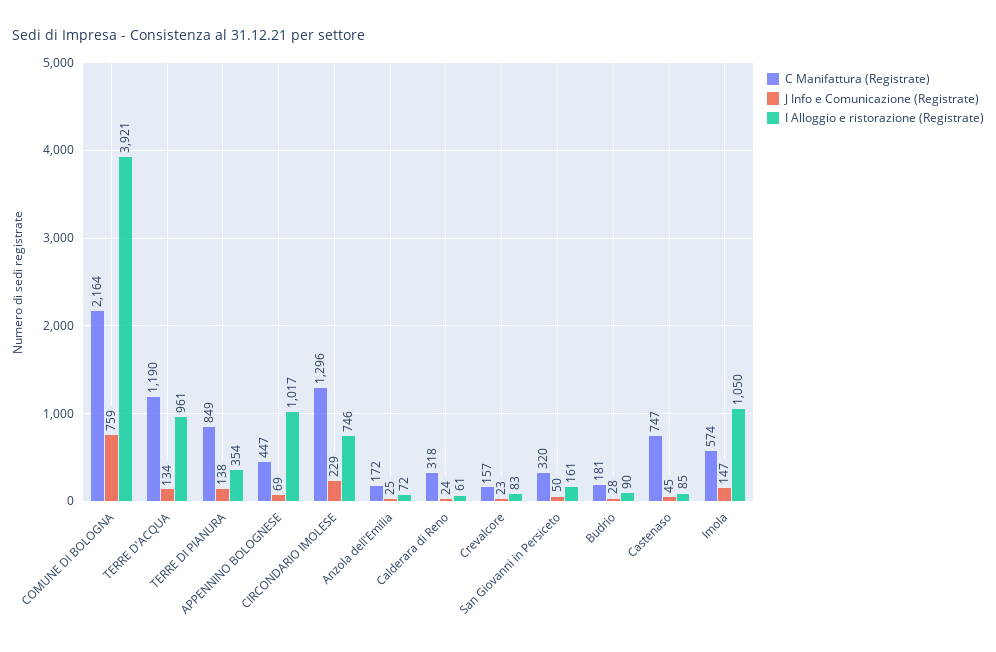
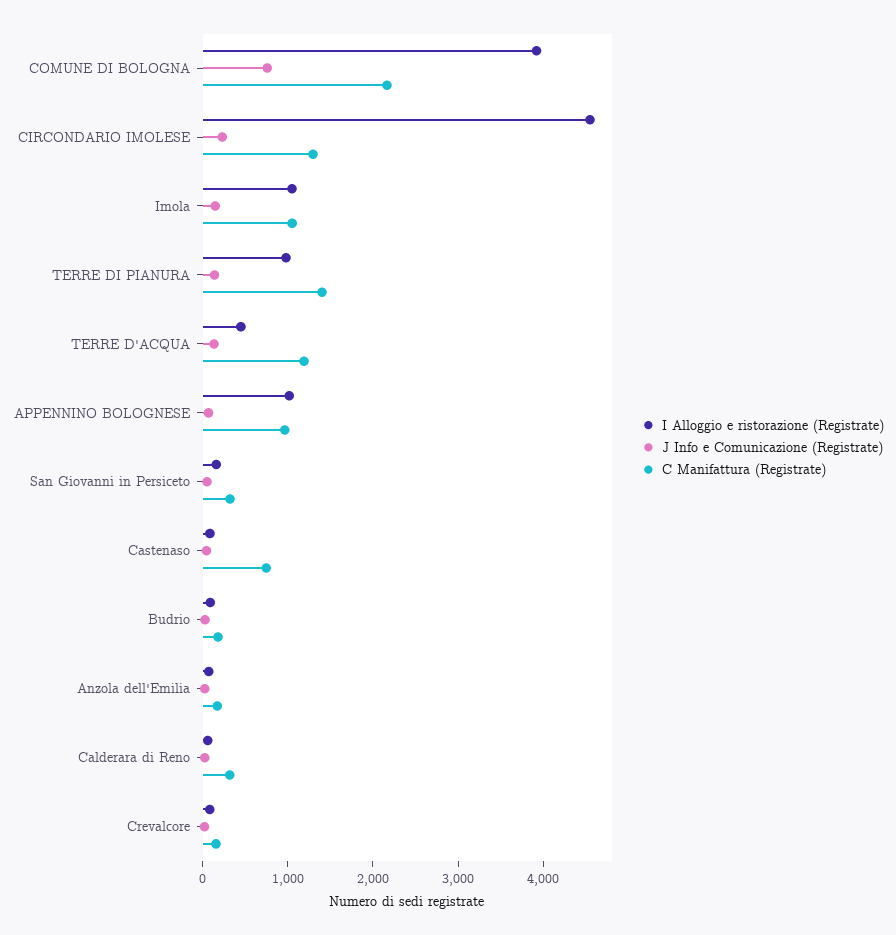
  {
    "C Manifattura (Registrate)": {
      "COMUNE DI BOLOGNA": 2164,
      "TERRE D'ACQUA": 1190,
-     "TERRE DI PIANURA": 849,
+     "TERRE DI PIANURA": 1400,
-     "APPENNINO BOLOGNESE": 447,
+     "APPENNINO BOLOGNESE": 1000,
      "CIRCONDARIO IMOLESE": 1296,
      "Anzola dell'Emilia": 172,
      "Calderara di Reno": 318,
      "Crevalcore": 157,
      "San Giovanni in Persiceto": 320,
      "Budrio": 181,
      "Castenaso": 747,
-     "Imola": 574
+     "Imola": 1000
    },
    "J Info e Comunicazione (Registrate)": {
      "COMUNE DI BOLOGNA": 759,
      "TERRE D'ACQUA": 134,
      "TERRE DI PIANURA": 138,
      "APPENNINO BOLOGNESE": 69,
      "CIRCONDARIO IMOLESE": 229,
      "Anzola dell'Emilia": 25,
      "Calderara di Reno": 24,
      "Crevalcore": 23,
      "San Giovanni in Persiceto": 50,
      "Budrio": 28,
      "Castenaso": 45,
      "Imola": 147
    },
    "I Alloggio e ristorazione (Registrate)": {
      "COMUNE DI BOLOGNA": 3921,
-     "TERRE D'ACQUA": 961,
+     "TERRE D'ACQUA": 400,
-     "TERRE DI PIANURA": 354,
+     "TERRE DI PIANURA": 1000,
      "APPENNINO BOLOGNESE": 1017,
-     "CIRCONDARIO IMOLESE": 746,
+     "CIRCONDARIO IMOLESE": 4600,
      "Anzola dell'Emilia": 72,
      "Calderara di Reno": 61,
      "Crevalcore": 83,
      "San Giovanni in Persiceto": 161,
      "Budrio": 90,
      "Castenaso": 85,
      "Imola": 1050
    }
  }

